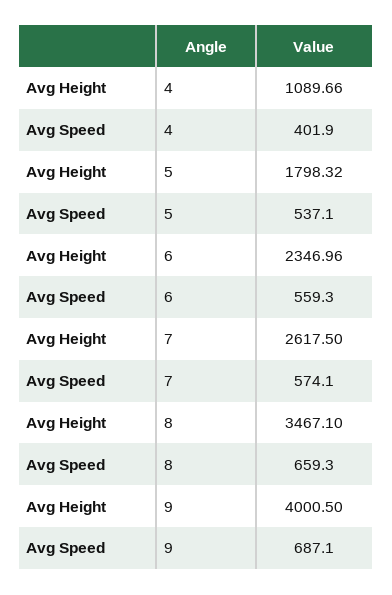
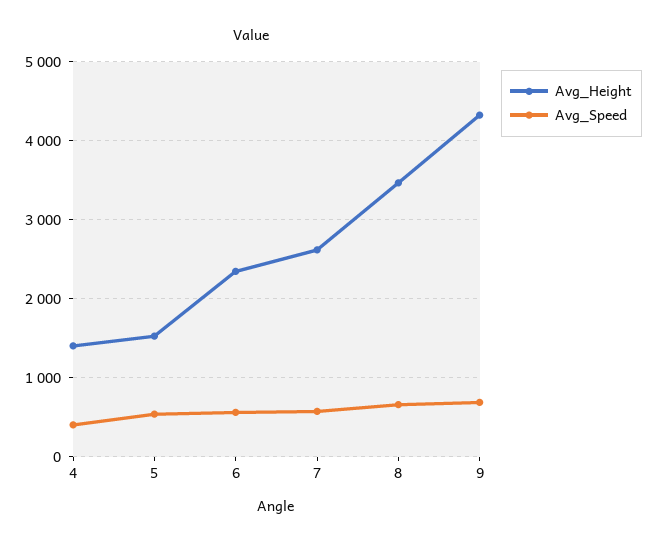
  {
    "Avg Height": {
-     "4": 1089.66,
+     "4": 1400,
-     "5": 1798.32,
+     "5": 1500,
      "6": 2346.96,
      "7": 2617.5,
      "8": 3467.1,
-     "9": 4000.5
+     "9": 4300
    },
    "Avg Speed": {
      "4": 401.9,
      "5": 537.1,
      "6": 559.3,
      "7": 574.1,
      "8": 659.3,
      "9": 687.1
    }
  }

